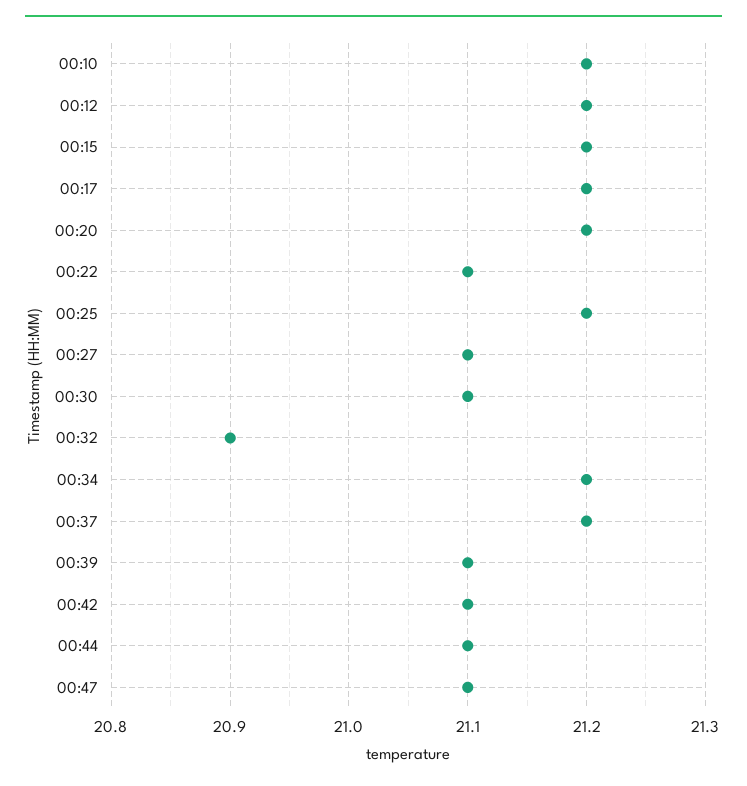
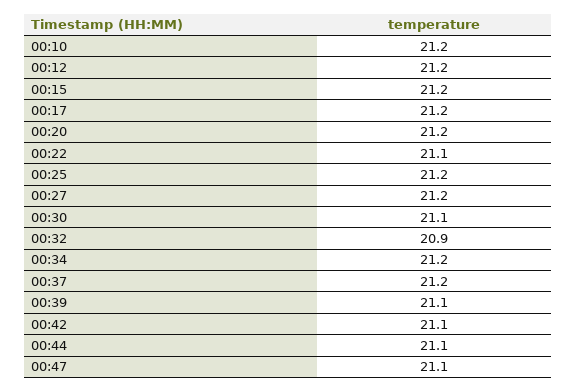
  {
    "00:10": 21.2,
    "00:12": 21.2,
    "00:15": 21.2,
    "00:17": 21.2,
    "00:20": 21.2,
    "00:22": 21.1,
    "00:25": 21.2,
-   "00:27": 21.1,
+   "00:27": 21.2,
    "00:30": 21.1,
    "00:32": 20.9,
    "00:34": 21.2,
    "00:37": 21.2,
    "00:39": 21.1,
    "00:42": 21.1,
    "00:44": 21.1,
    "00:47": 21.1
  }

